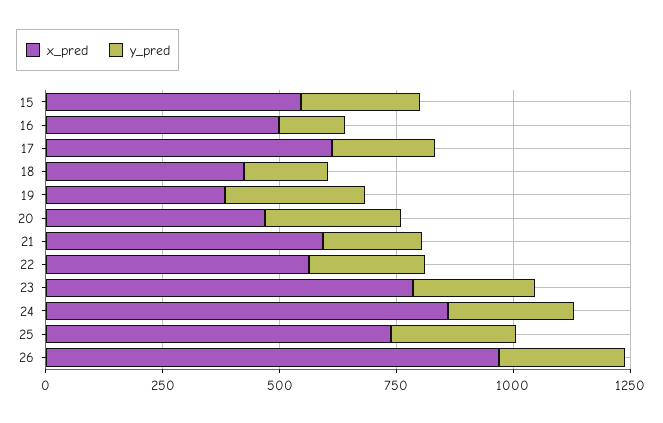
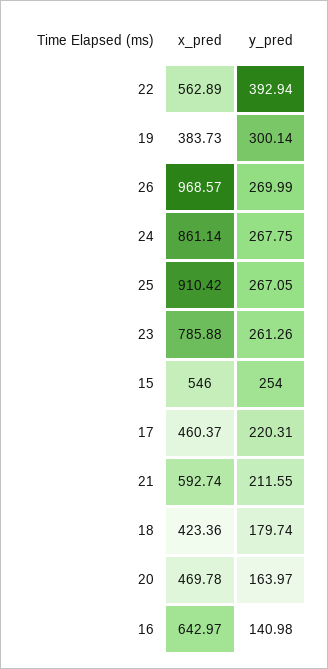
  {
    "x_pred": {
      "15": 546,
-     "16": 500,
+     "16": 642.97,
-     "17": 600,
+     "17": 460.37,
      "18": 423.36,
      "19": 383.73,
      "20": 469.78,
      "21": 592.74,
      "22": 562.89,
      "23": 785.88,
      "24": 861.14,
-     "25": 750,
+     "25": 910.42,
      "26": 968.57
    },
    "y_pred": {
      "15": 254,
      "16": 140.98,
      "17": 220.31,
      "18": 179.74,
      "19": 300.14,
-     "20": 300,
+     "20": 163.97,
      "21": 211.55,
-     "22": 250,
+     "22": 392.94,
      "23": 261.26,
      "24": 267.75,
      "25": 267.05,
      "26": 269.99
    }
  }

